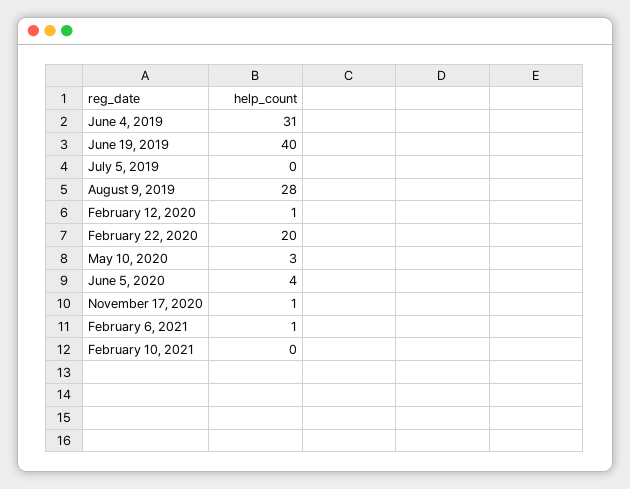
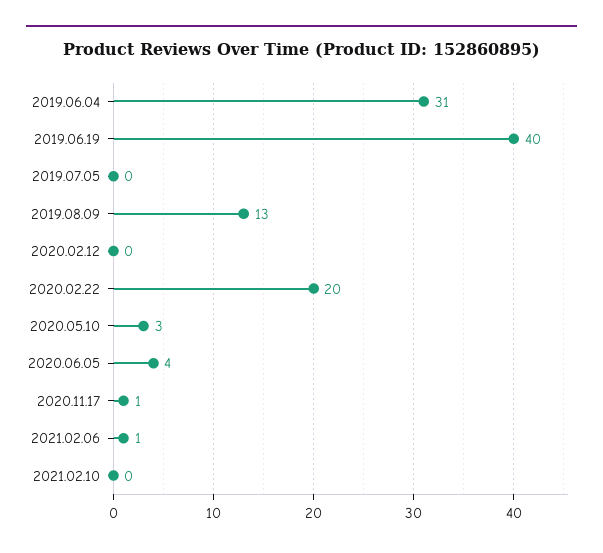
  {
    "June 4, 2019": 31,
    "June 19, 2019": 40,
    "July 5, 2019": 0,
-   "August 9, 2019": 28,
+   "August 9, 2019": 13,
-   "February 12, 2020": 1,
+   "February 12, 2020": 0,
    "February 22, 2020": 20,
    "May 10, 2020": 3,
    "June 5, 2020": 4,
    "November 17, 2020": 1,
    "February 6, 2021": 1,
    "February 10, 2021": 0
  }

